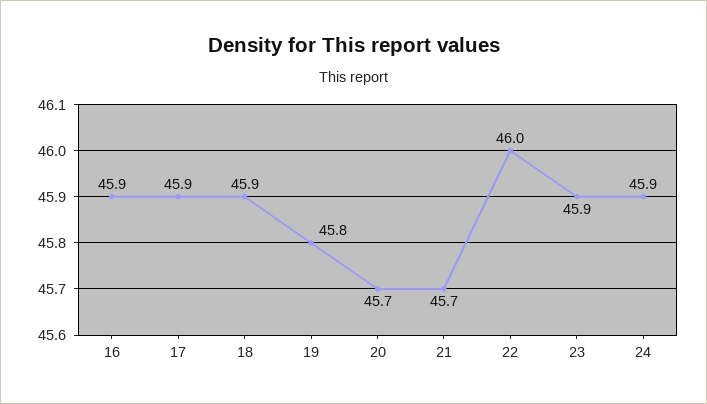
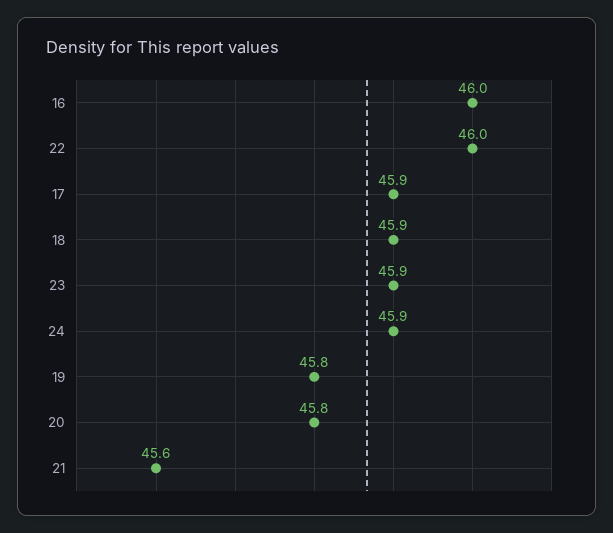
  {
-   "16": 45.9,
+   "16": 46,
    "17": 45.9,
    "18": 45.9,
    "19": 45.8,
-   "20": 45.7,
+   "20": 45.8,
-   "21": 45.7,
+   "21": 45.6,
    "22": 46,
    "23": 45.9,
    "24": 45.9
  }

